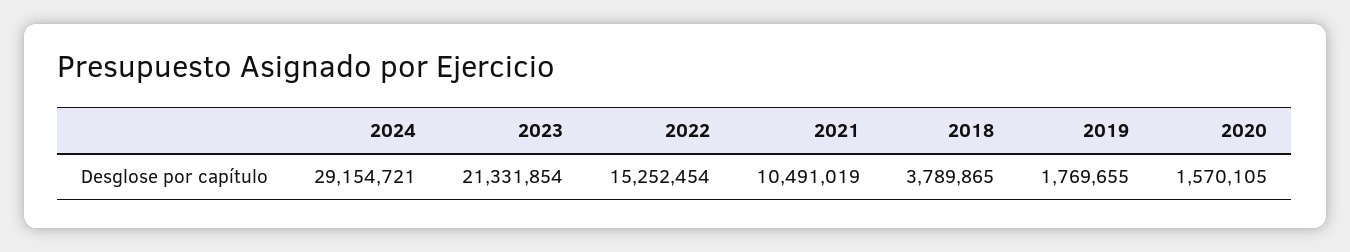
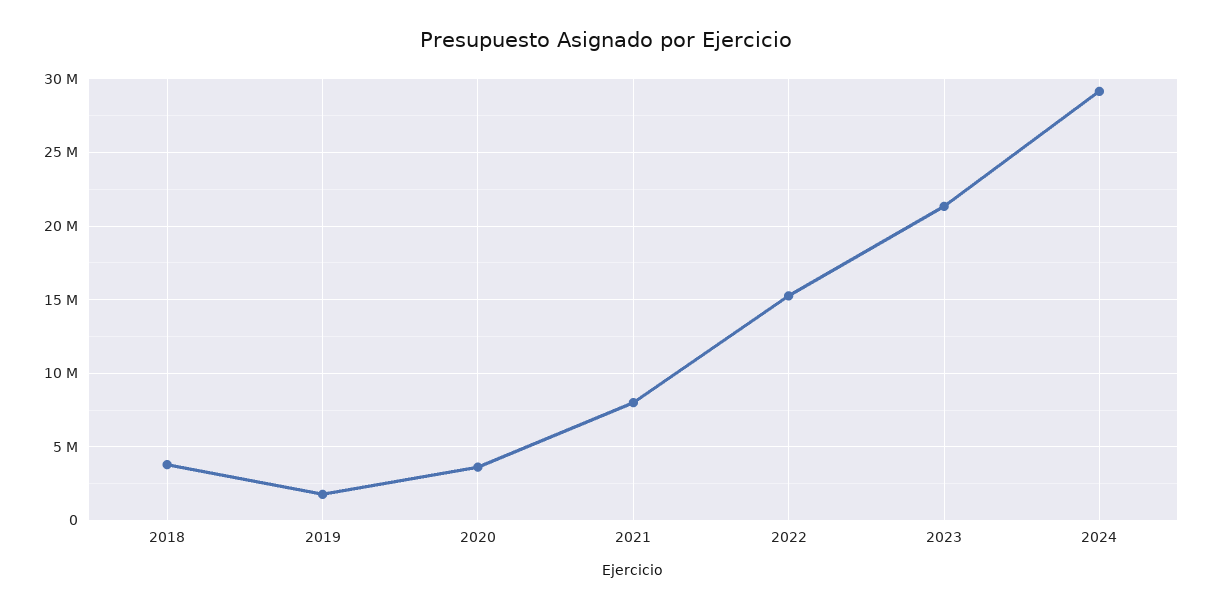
  {
    "2024": 29154721,
    "2023": 21331854,
    "2022": 15252454,
-   "2021": 10491019,
+   "2021": 8000000,
    "2018": 3789865,
    "2019": 1769655,
-   "2020": 1570105
+   "2020": 3500000
  }

